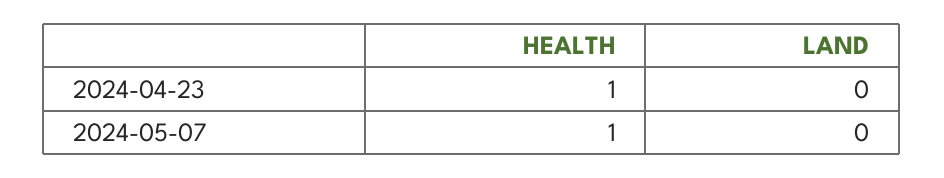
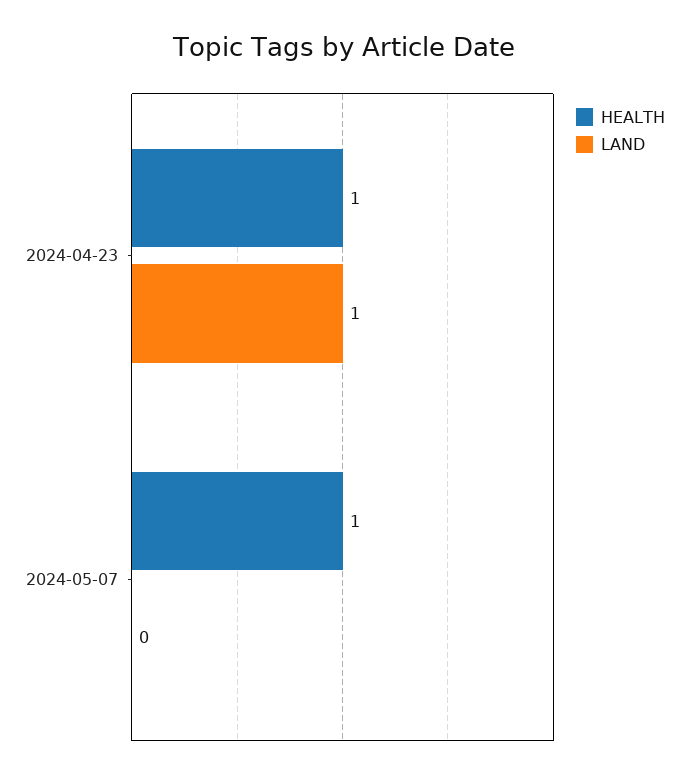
  {
    "HEALTH": {
      "2024-04-23": 1,
      "2024-05-07": 1
    },
    "LAND": {
-     "2024-04-23": 0,
+     "2024-04-23": 1,
      "2024-05-07": 0
    }
  }

